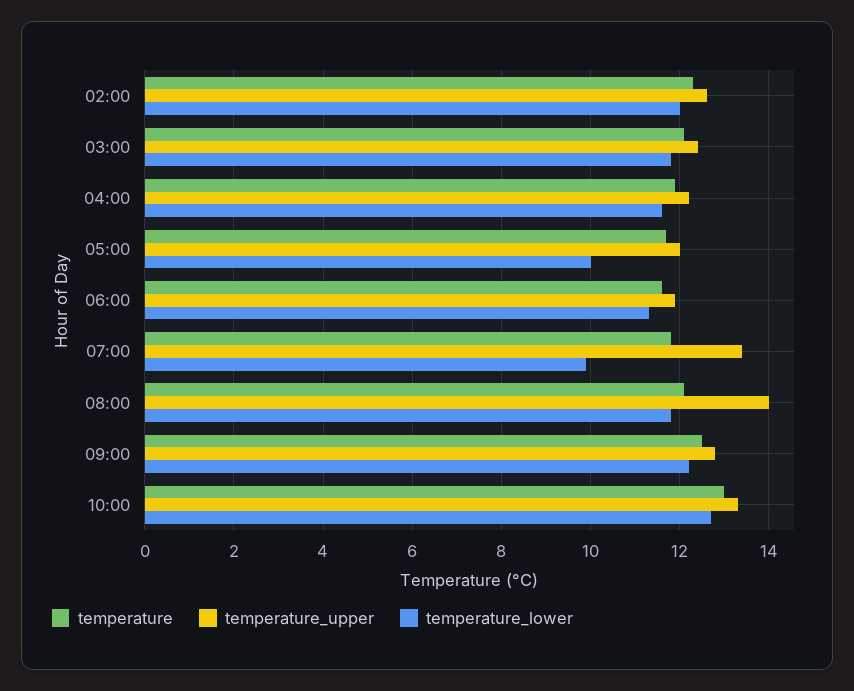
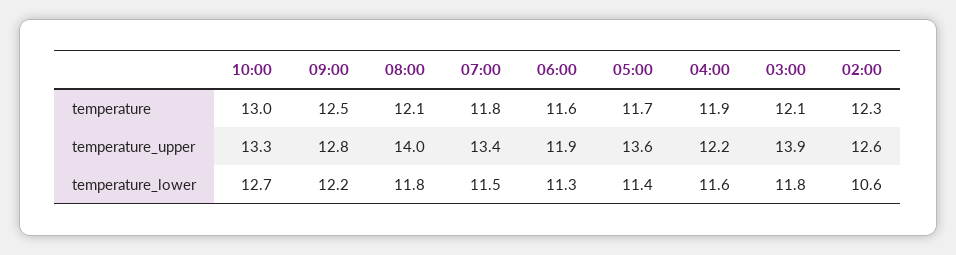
  {
    "temperature": {
      "02:00": 12.3,
      "03:00": 12.1,
      "04:00": 11.9,
      "05:00": 11.7,
      "06:00": 11.6,
      "07:00": 11.8,
      "08:00": 12.1,
      "09:00": 12.5,
      "10:00": 13
    },
    "temperature_upper": {
      "02:00": 12.6,
-     "03:00": 12.5,
+     "03:00": 13.9,
      "04:00": 12.2,
-     "05:00": 12,
+     "05:00": 13.6,
      "06:00": 11.9,
      "07:00": 13.4,
      "08:00": 14,
      "09:00": 12.8,
      "10:00": 13.3
    },
    "temperature_lower": {
-     "02:00": 12,
+     "02:00": 10.6,
      "03:00": 11.8,
      "04:00": 11.6,
-     "05:00": 10,
+     "05:00": 11.4,
      "06:00": 11.3,
-     "07:00": 10,
+     "07:00": 11.5,
      "08:00": 11.8,
      "09:00": 12.2,
      "10:00": 12.7
    }
  }

